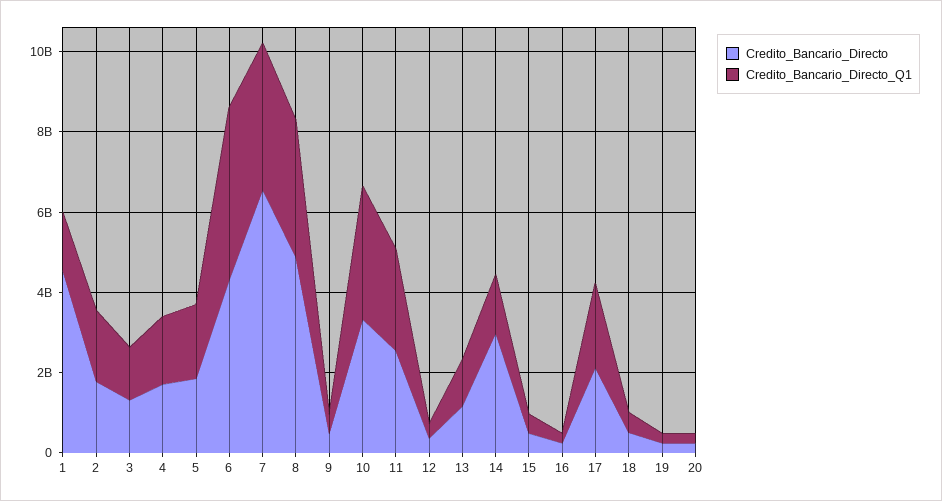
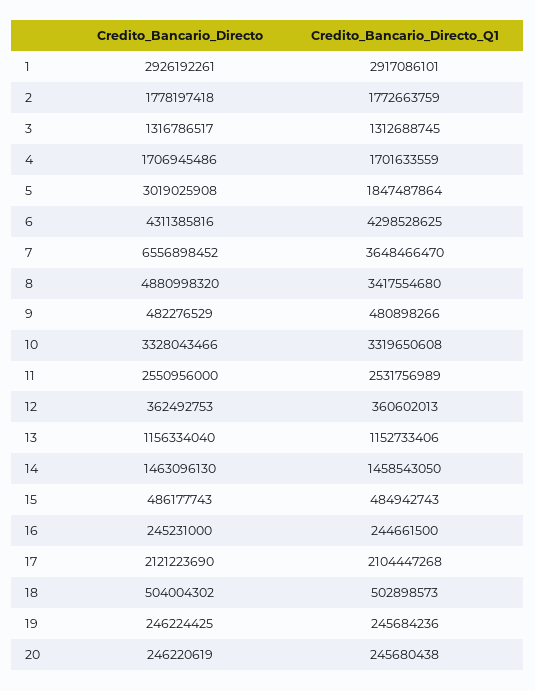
  {
    "Credito_Bancario_Directo": {
-     "1": 4500000000,
+     "1": 2926192261,
      "2": 1778197418,
      "3": 1316786517,
      "4": 1706945486,
-     "5": 2000000000,
+     "5": 3019025908,
      "6": 4311385816,
      "7": 6556898452,
      "8": 4880998320,
      "9": 482276529,
      "10": 3328043466,
      "11": 2550956000,
      "12": 362492753,
      "13": 1156334040,
-     "14": 3000000000,
+     "14": 1463096130,
      "15": 486177743,
      "16": 245231000,
      "17": 2121223690,
      "18": 504004302,
      "19": 246224425,
      "20": 246220619
    },
    "Credito_Bancario_Directo_Q1": {
-     "1": 1500000000,
+     "1": 2917086101,
      "2": 1772663759,
      "3": 1312688745,
      "4": 1701633559,
      "5": 1847487864,
      "6": 4298528625,
      "7": 3648466470,
      "8": 3417554680,
      "9": 480898266,
      "10": 3319650608,
      "11": 2531756989,
      "12": 360602013,
      "13": 1152733406,
      "14": 1458543050,
      "15": 484942743,
      "16": 244661500,
      "17": 2104447268,
      "18": 502898573,
      "19": 245684236,
      "20": 245680438
    }
  }

